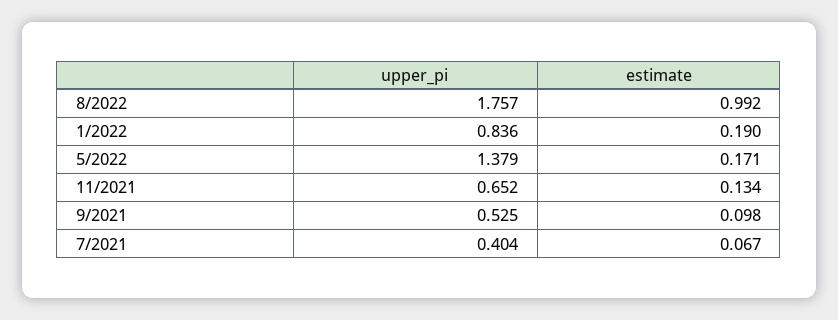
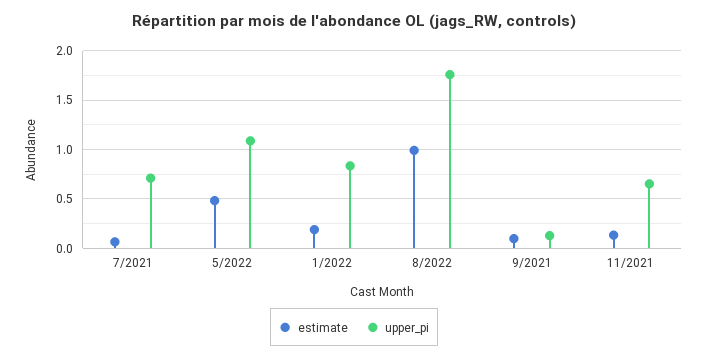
  {
    "upper_pi": {
      "8/2022": 1.757,
      "1/2022": 0.836,
-     "5/2022": 1.379,
+     "5/2022": 1.1,
      "11/2021": 0.652,
-     "9/2021": 0.525,
+     "9/2021": 0.1,
-     "7/2021": 0.404
+     "7/2021": 0.7
    },
    "estimate": {
      "8/2022": 0.992,
      "1/2022": 0.19,
-     "5/2022": 0.171,
+     "5/2022": 0.5,
      "11/2021": 0.134,
      "9/2021": 0.098,
      "7/2021": 0.067
    }
  }

